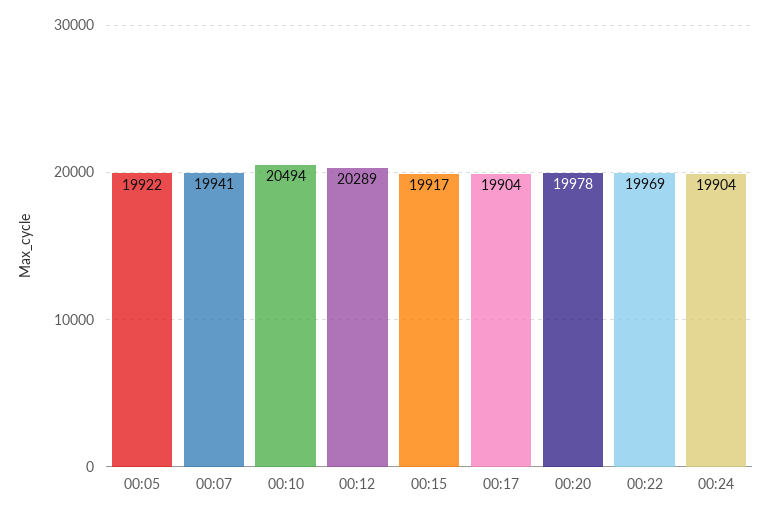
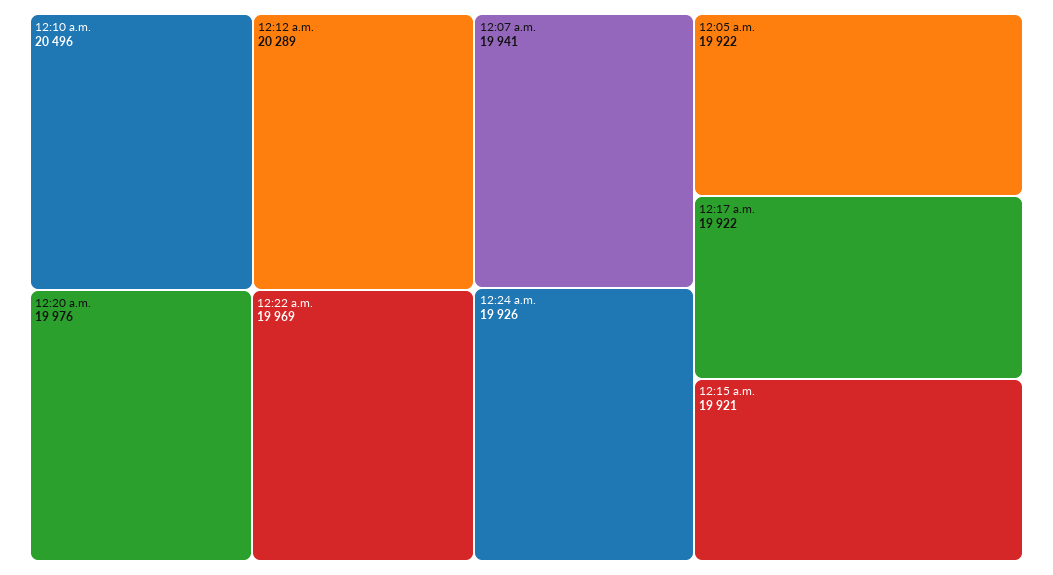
  {
    "00:05": 19922,
    "00:07": 19941,
-   "00:10": 20494,
+   "00:10": 20496,
    "00:12": 20289,
-   "00:15": 19917,
+   "00:15": 19921,
-   "00:17": 19904,
+   "00:17": 19922,
-   "00:20": 19978,
+   "00:20": 19976,
    "00:22": 19969,
-   "00:24": 19904
+   "00:24": 19926
  }

